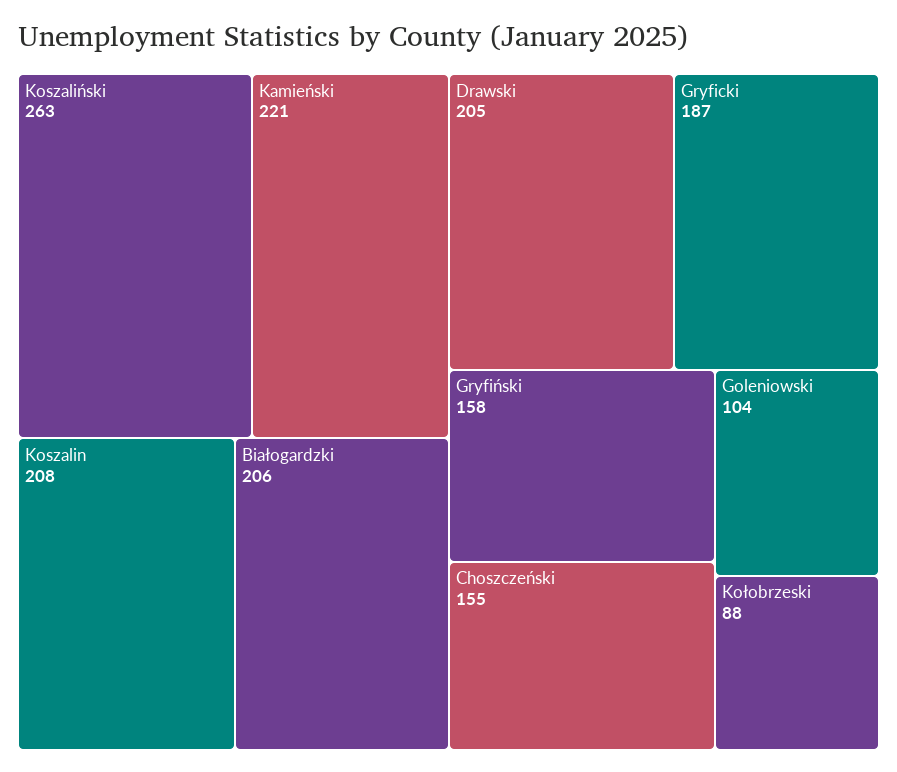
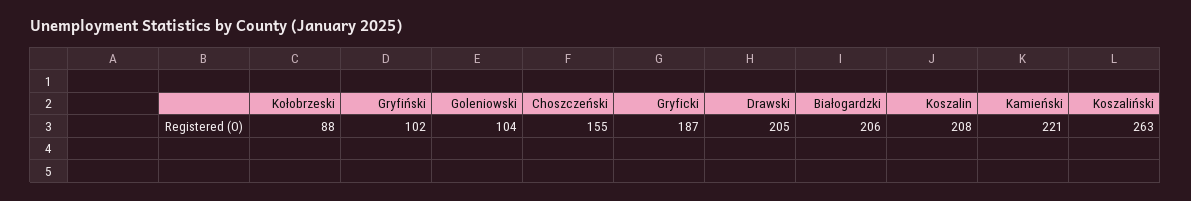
  {
    "Koszaliński": 263,
    "Kamieński": 221,
    "Koszalin": 208,
    "Białogardzki": 206,
    "Drawski": 205,
    "Gryficki": 187,
-   "Gryfiński": 158,
+   "Gryfiński": 102,
    "Choszczeński": 155,
    "Goleniowski": 104,
    "Kołobrzeski": 88
  }

